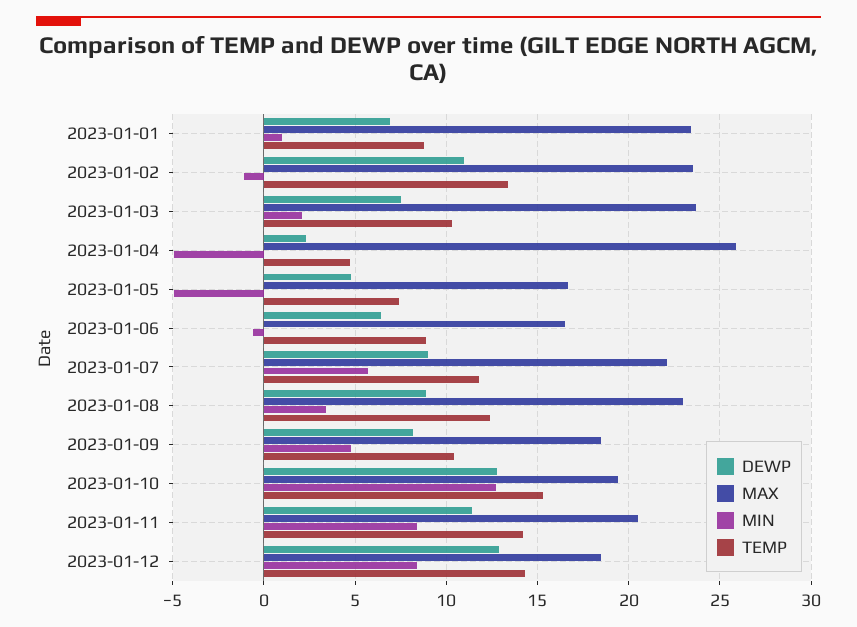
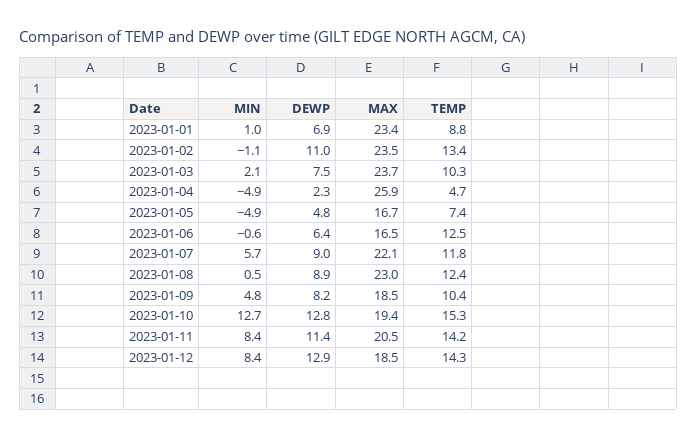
  {
    "DEWP": {
      "2023-01-01": 6.9,
      "2023-01-02": 11,
      "2023-01-03": 7.5,
      "2023-01-04": 2.3,
      "2023-01-05": 4.8,
      "2023-01-06": 6.4,
      "2023-01-07": 9,
      "2023-01-08": 8.9,
      "2023-01-09": 8.2,
      "2023-01-10": 12.8,
      "2023-01-11": 11.4,
      "2023-01-12": 12.9
    },
    "MAX": {
      "2023-01-01": 23.4,
      "2023-01-02": 23.5,
      "2023-01-03": 23.7,
      "2023-01-04": 25.9,
      "2023-01-05": 16.7,
      "2023-01-06": 16.5,
      "2023-01-07": 22.1,
      "2023-01-08": 23,
      "2023-01-09": 18.5,
      "2023-01-10": 19.4,
      "2023-01-11": 20.5,
      "2023-01-12": 18.5
    },
    "MIN": {
      "2023-01-01": 1,
      "2023-01-02": -1.1,
      "2023-01-03": 2.1,
      "2023-01-04": -4.9,
      "2023-01-05": -4.9,
      "2023-01-06": -0.6,
      "2023-01-07": 5.7,
-     "2023-01-08": 3.5,
+     "2023-01-08": 0.5,
      "2023-01-09": 4.8,
      "2023-01-10": 12.7,
      "2023-01-11": 8.4,
      "2023-01-12": 8.4
    },
    "TEMP": {
      "2023-01-01": 8.8,
      "2023-01-02": 13.4,
      "2023-01-03": 10.3,
      "2023-01-04": 4.7,
      "2023-01-05": 7.4,
-     "2023-01-06": 9,
+     "2023-01-06": 12.5,
      "2023-01-07": 11.8,
      "2023-01-08": 12.4,
      "2023-01-09": 10.4,
      "2023-01-10": 15.3,
      "2023-01-11": 14.2,
      "2023-01-12": 14.3
    }
  }

